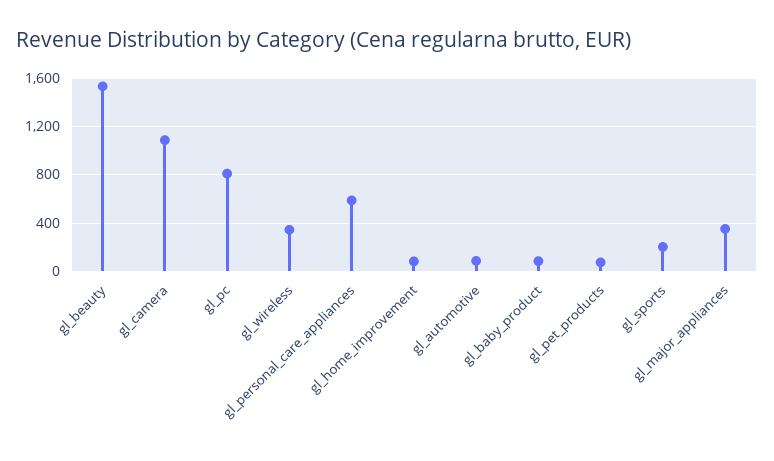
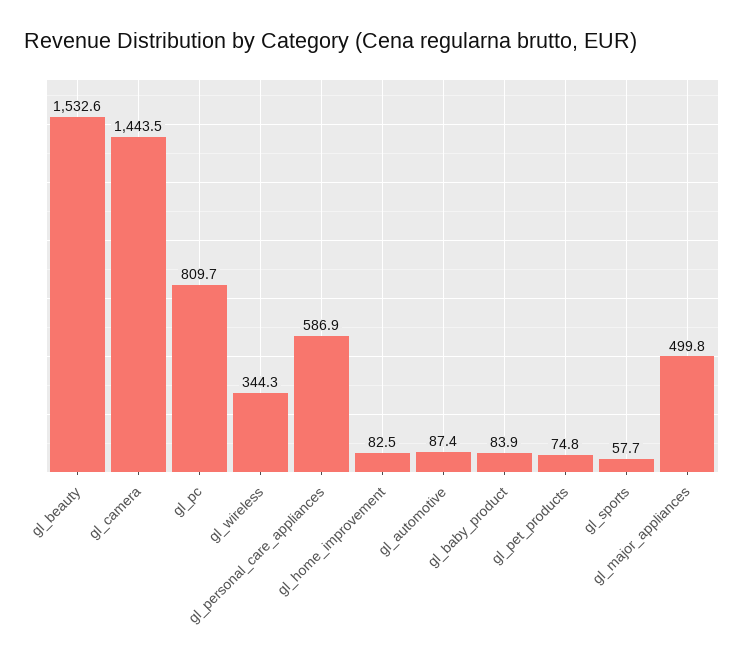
  {
    "gl_beauty": 1532.6,
-   "gl_camera": 1100,
+   "gl_camera": 1443.5,
    "gl_pc": 809.7,
    "gl_wireless": 344.3,
    "gl_personal_care_appliances": 586.9,
    "gl_home_improvement": 82.5,
    "gl_automotive": 87.4,
    "gl_baby_product": 83.9,
    "gl_pet_products": 74.8,
-   "gl_sports": 200,
+   "gl_sports": 57.7,
-   "gl_major_appliances": 350
+   "gl_major_appliances": 499.8
  }

